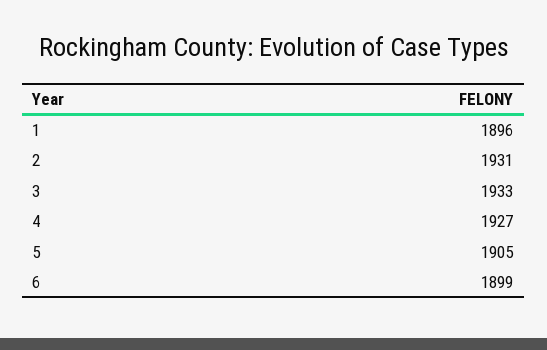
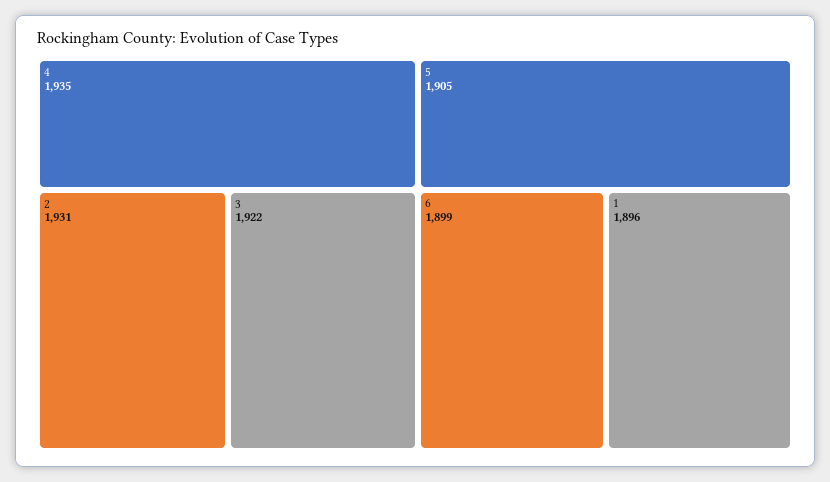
  {
    "1": 1896,
    "2": 1931,
-   "3": 1933,
+   "3": 1922,
-   "4": 1927,
+   "4": 1935,
    "5": 1905,
    "6": 1899
  }

